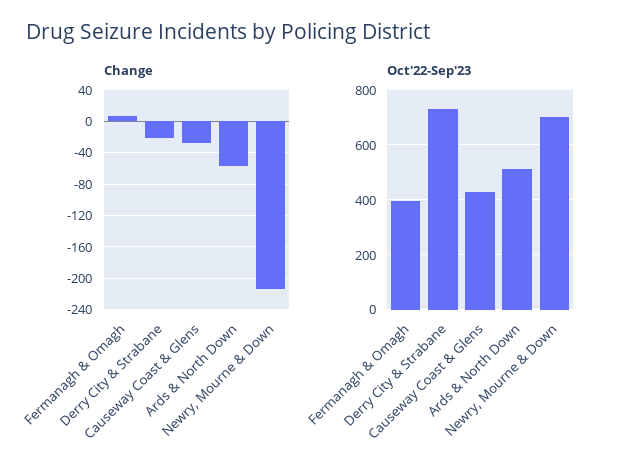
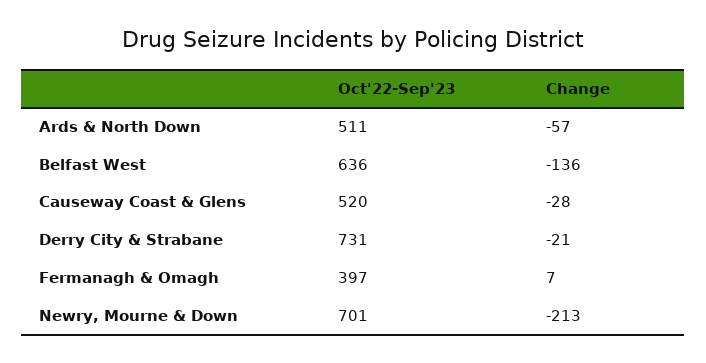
  {
    "Change": {
      "Fermanagh & Omagh": 7,
      "Derry City & Strabane": -21,
      "Causeway Coast & Glens": -28,
      "Ards & North Down": -57,
-     "Newry, Mourne & Down": -213
+     "Newry, Mourne & Down": -213,
+     "Belfast West": -136
    },
    "Oct'22-Sep'23": {
      "Fermanagh & Omagh": 397,
      "Derry City & Strabane": 731,
-     "Causeway Coast & Glens": 425,
+     "Causeway Coast & Glens": 520,
      "Ards & North Down": 511,
-     "Newry, Mourne & Down": 701
+     "Newry, Mourne & Down": 701,
+     "Belfast West": 636
    }
  }

